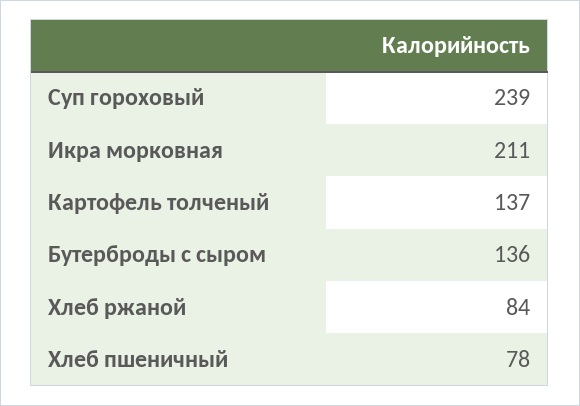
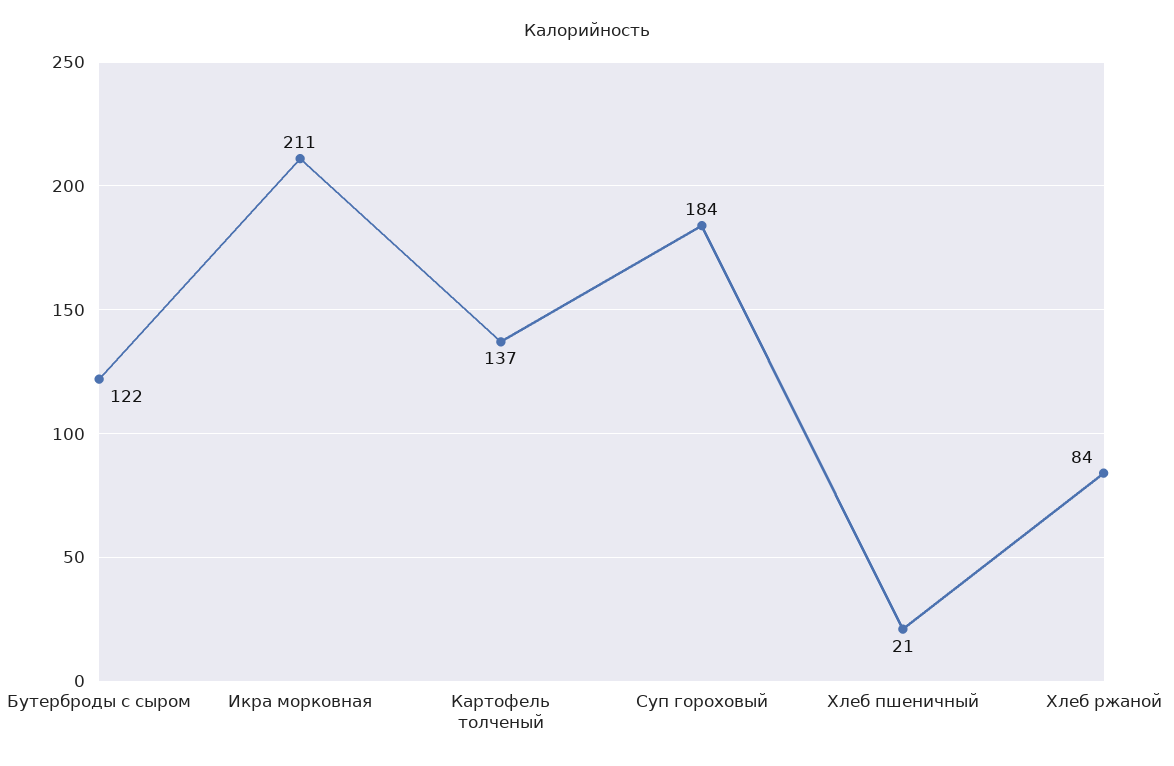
  {
-   "Суп гороховый": 239,
+   "Суп гороховый": 184,
    "Икра морковная": 211,
    "Картофель толченый": 137,
-   "Бутерброды с сыром": 136,
+   "Бутерброды с сыром": 122,
    "Хлеб ржаной": 84,
-   "Хлеб пшеничный": 78
+   "Хлеб пшеничный": 21
  }

